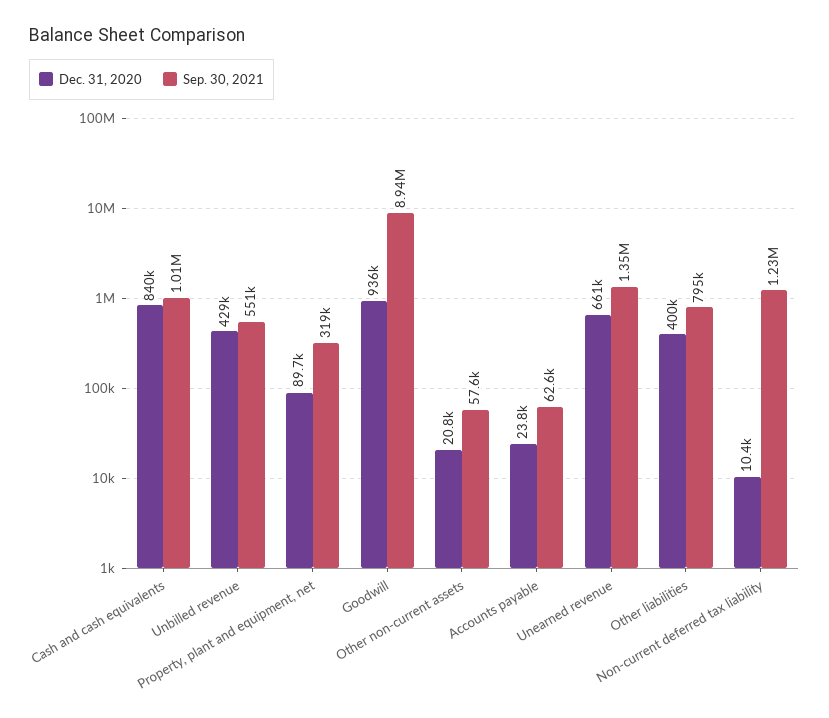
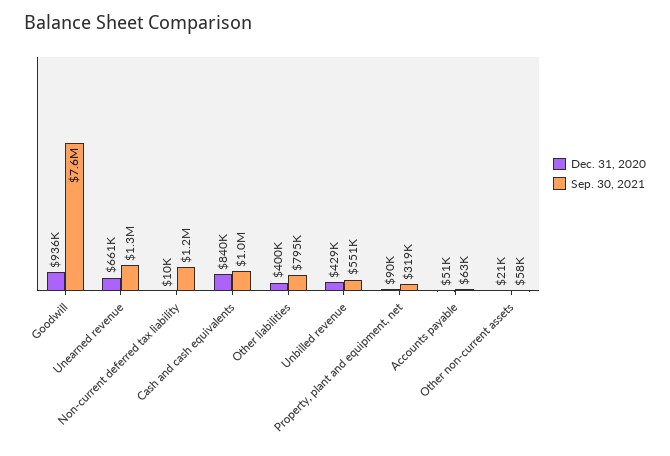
  {
    "Dec. 31, 2020": {
      "Cash and cash equivalents": 840000,
      "Unbilled revenue": 429000,
      "Property, plant and equipment, net": 89700,
      "Goodwill": 936000,
      "Other non-current assets": 20800,
-     "Accounts payable": 23800,
+     "Accounts payable": 51000,
      "Unearned revenue": 661000,
      "Other liabilities": 400000,
      "Non-current deferred tax liability": 10400
    },
    "Sep. 30, 2021": {
      "Cash and cash equivalents": 1010000,
      "Unbilled revenue": 551000,
      "Property, plant and equipment, net": 319000,
-     "Goodwill": 8940000,
+     "Goodwill": 7600000,
      "Other non-current assets": 57600,
      "Accounts payable": 62600,
      "Unearned revenue": 1350000,
      "Other liabilities": 795000,
      "Non-current deferred tax liability": 1230000
    }
  }

